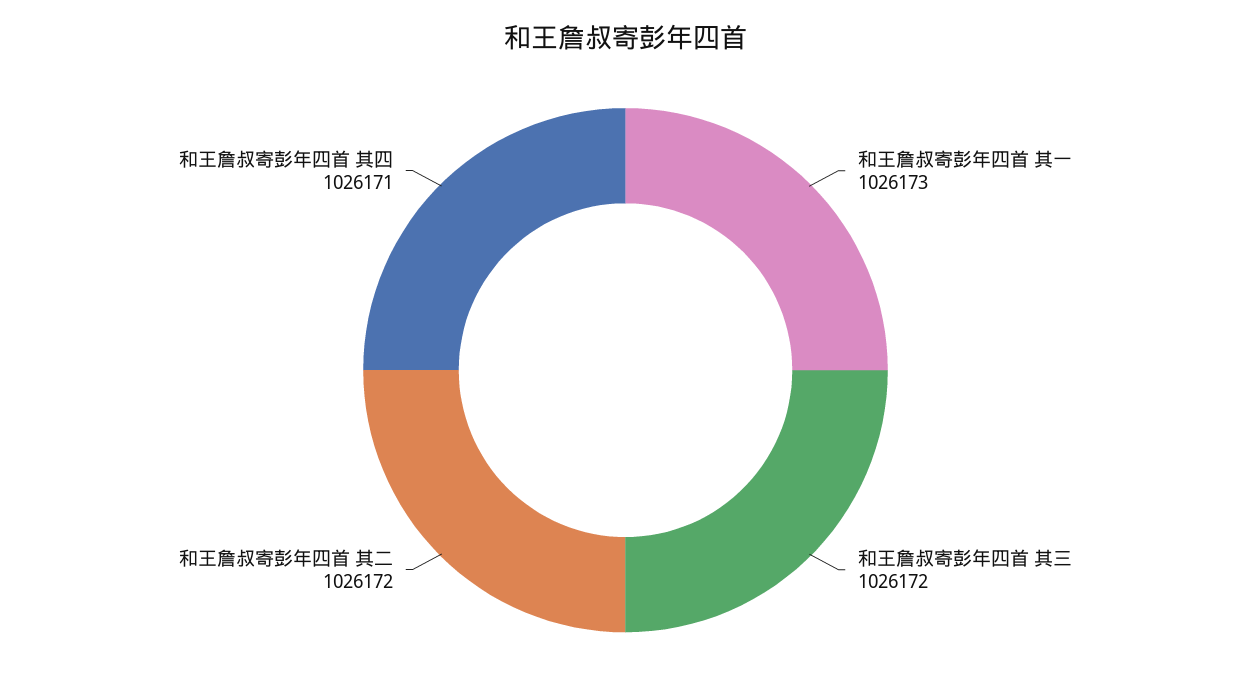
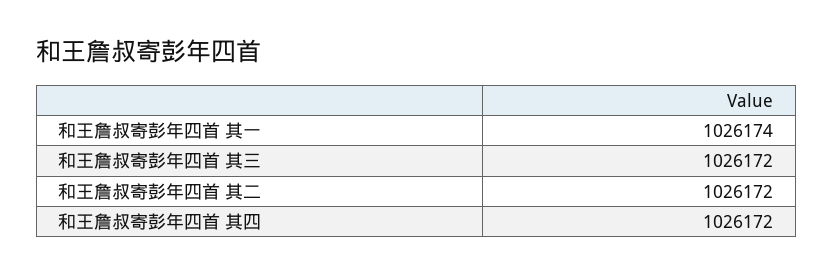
  {
-   "和王詹叔寄彭年四首 其一": 1026173,
+   "和王詹叔寄彭年四首 其一": 1026174,
    "和王詹叔寄彭年四首 其三": 1026172,
    "和王詹叔寄彭年四首 其二": 1026172,
-   "和王詹叔寄彭年四首 其四": 1026171
+   "和王詹叔寄彭年四首 其四": 1026172
  }

